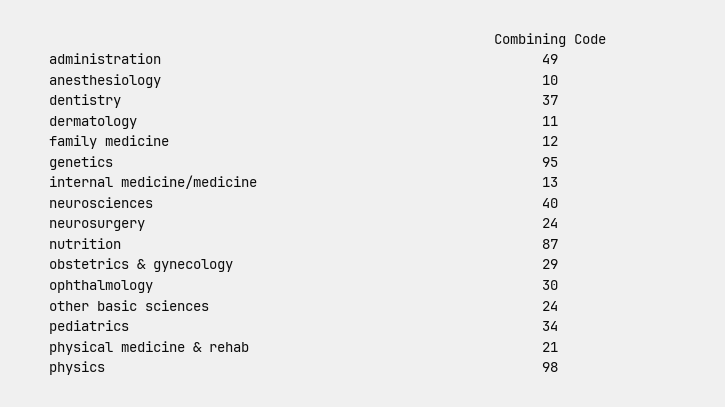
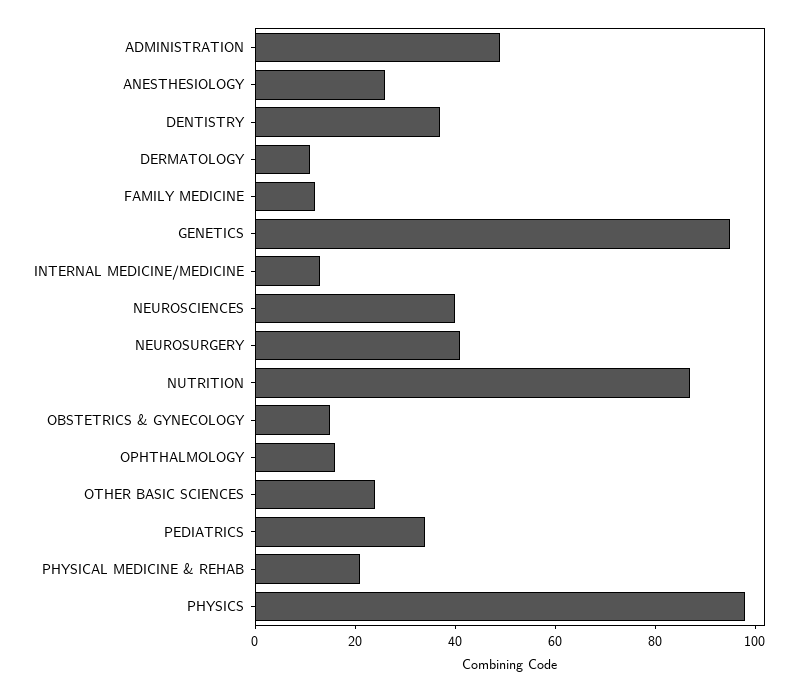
  {
    "administration": 49,
-   "anesthesiology": 10,
+   "anesthesiology": 25,
    "dentistry": 37,
    "dermatology": 11,
    "family medicine": 12,
    "genetics": 95,
    "internal medicine/medicine": 13,
    "neurosciences": 40,
-   "neurosurgery": 24,
+   "neurosurgery": 40,
    "nutrition": 87,
-   "obstetrics & gynecology": 29,
+   "obstetrics & gynecology": 15,
-   "ophthalmology": 30,
+   "ophthalmology": 15,
    "other basic sciences": 24,
    "pediatrics": 34,
    "physical medicine & rehab": 21,
    "physics": 98
  }

